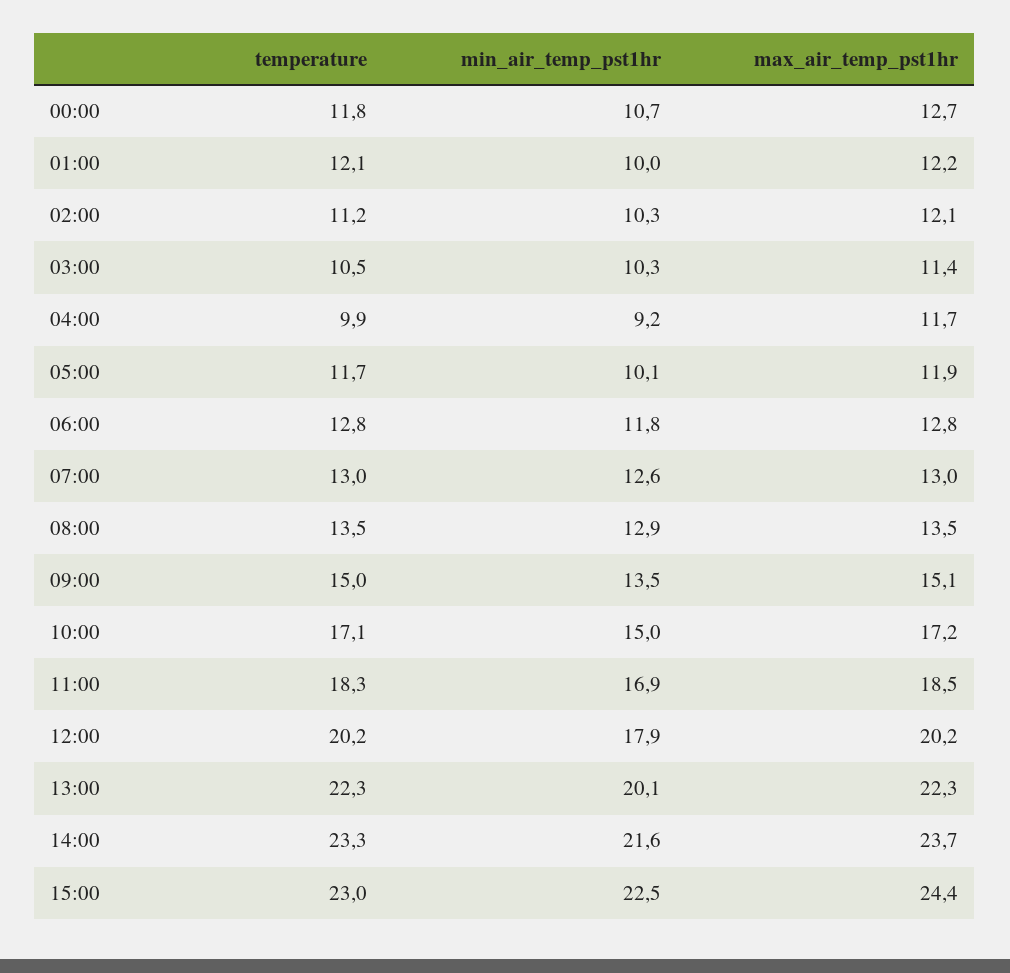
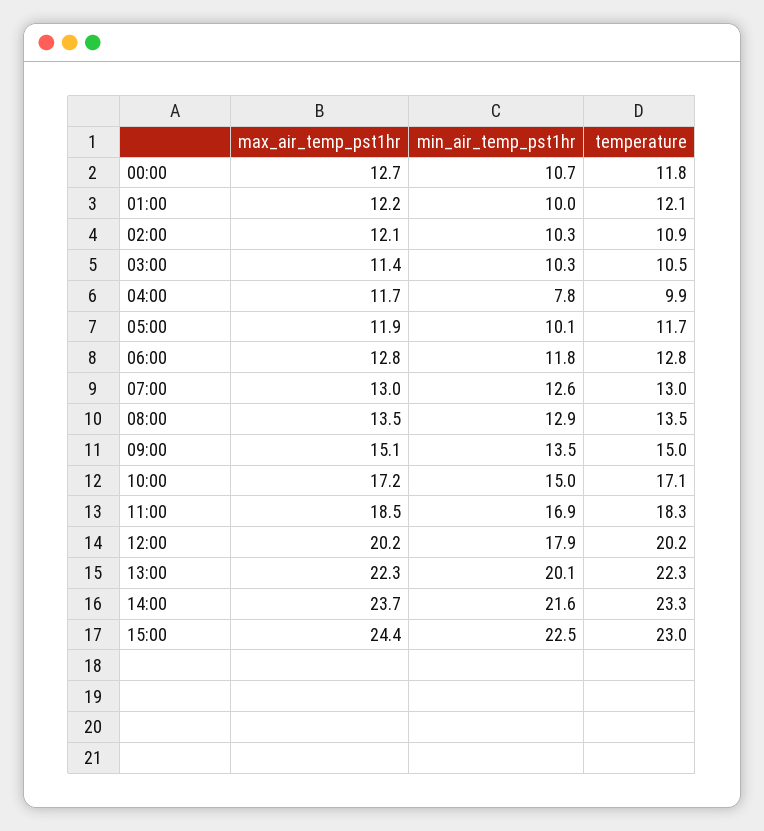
  {
    "temperature": {
      "00:00": 11.8,
      "01:00": 12.1,
-     "02:00": 11.2,
+     "02:00": 10.9,
      "03:00": 10.5,
      "04:00": 9.9,
      "05:00": 11.7,
      "06:00": 12.8,
      "07:00": 13,
      "08:00": 13.5,
      "09:00": 15,
      "10:00": 17.1,
      "11:00": 18.3,
      "12:00": 20.2,
      "13:00": 22.3,
      "14:00": 23.3,
      "15:00": 23
    },
    "min_air_temp_pst1hr": {
      "00:00": 10.7,
      "01:00": 10,
      "02:00": 10.3,
      "03:00": 10.3,
-     "04:00": 9.2,
+     "04:00": 7.8,
      "05:00": 10.1,
      "06:00": 11.8,
      "07:00": 12.6,
      "08:00": 12.9,
      "09:00": 13.5,
      "10:00": 15,
      "11:00": 16.9,
      "12:00": 17.9,
      "13:00": 20.1,
      "14:00": 21.6,
      "15:00": 22.5
    },
    "max_air_temp_pst1hr": {
      "00:00": 12.7,
      "01:00": 12.2,
      "02:00": 12.1,
      "03:00": 11.4,
      "04:00": 11.7,
      "05:00": 11.9,
      "06:00": 12.8,
      "07:00": 13,
      "08:00": 13.5,
      "09:00": 15.1,
      "10:00": 17.2,
      "11:00": 18.5,
      "12:00": 20.2,
      "13:00": 22.3,
      "14:00": 23.7,
      "15:00": 24.4
    }
  }

